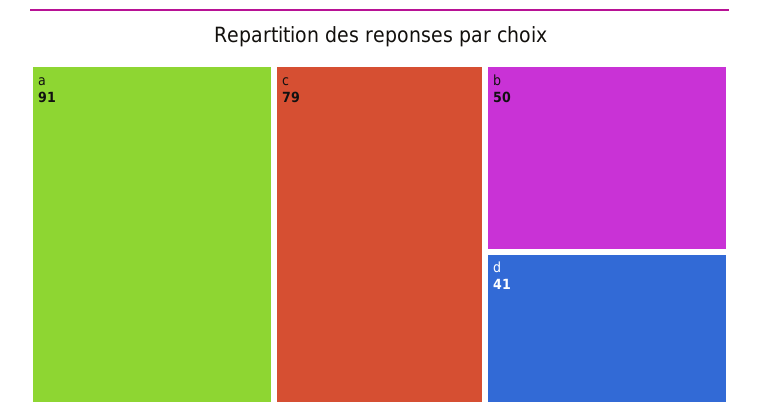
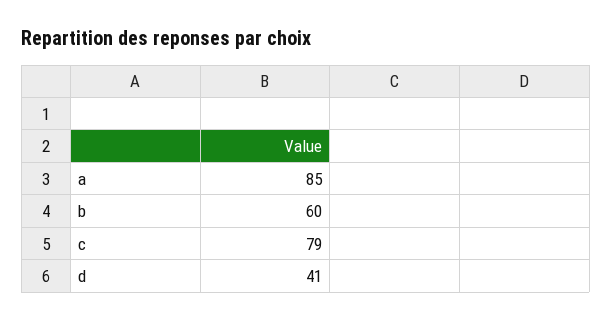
  {
-   "a": 91,
+   "a": 85,
    "c": 79,
-   "b": 50,
+   "b": 60,
    "d": 41
  }

